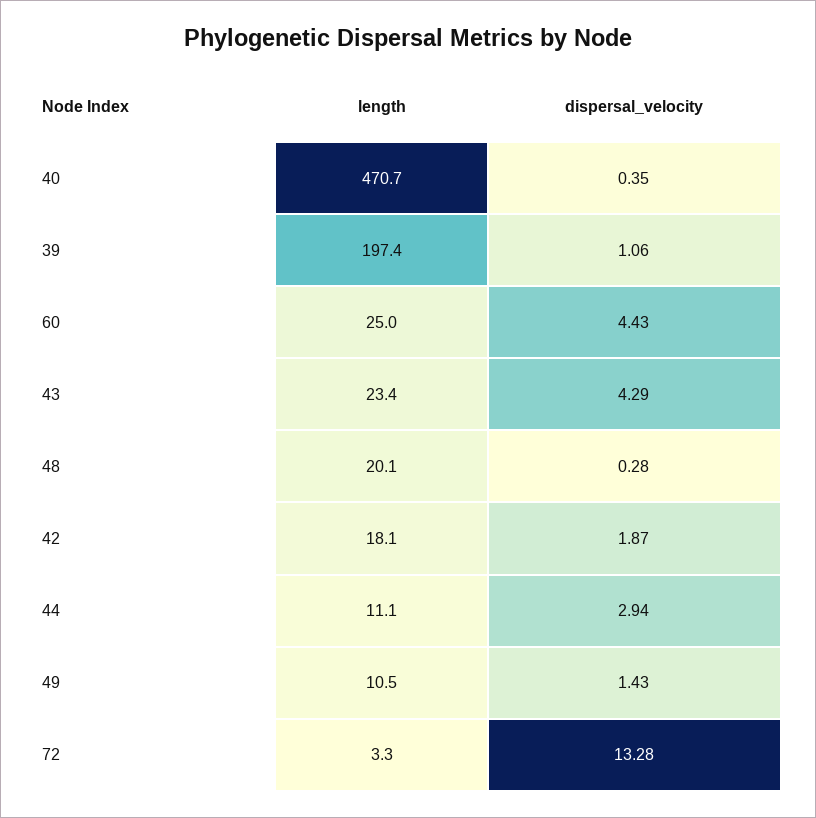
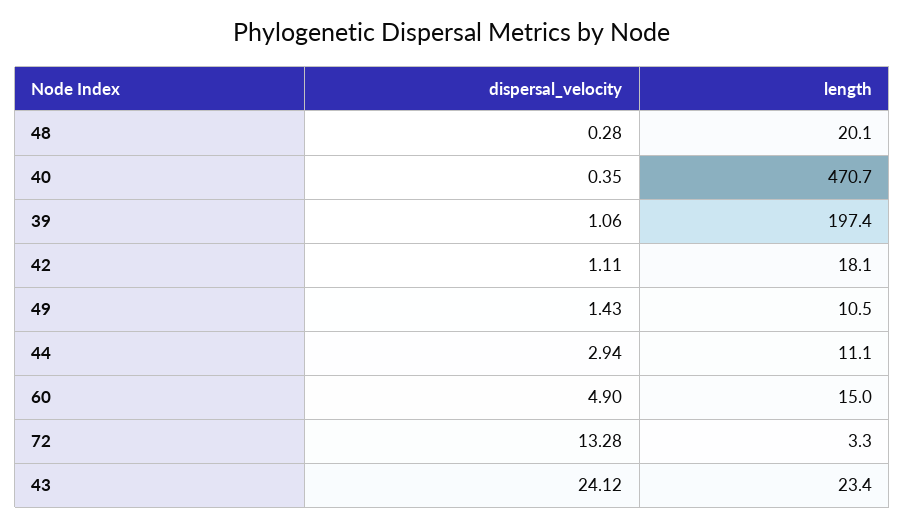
  {
    "length": {
      "40": 470.7,
      "39": 197.4,
-     "60": 25,
+     "60": 15,
      "43": 23.4,
      "48": 20.1,
      "42": 18.1,
      "44": 11.1,
      "49": 10.5,
      "72": 3.3
    },
    "dispersal_velocity": {
      "40": 0.35,
      "39": 1.06,
-     "60": 4.43,
+     "60": 4.9,
-     "43": 4.29,
+     "43": 24.12,
      "48": 0.28,
-     "42": 1.87,
+     "42": 1.11,
      "44": 2.94,
      "49": 1.43,
      "72": 13.28
    }
  }

